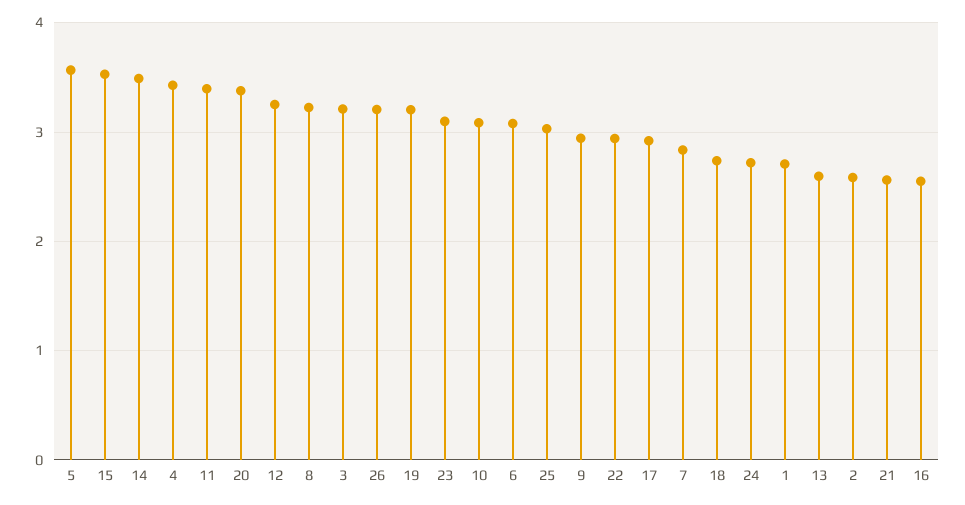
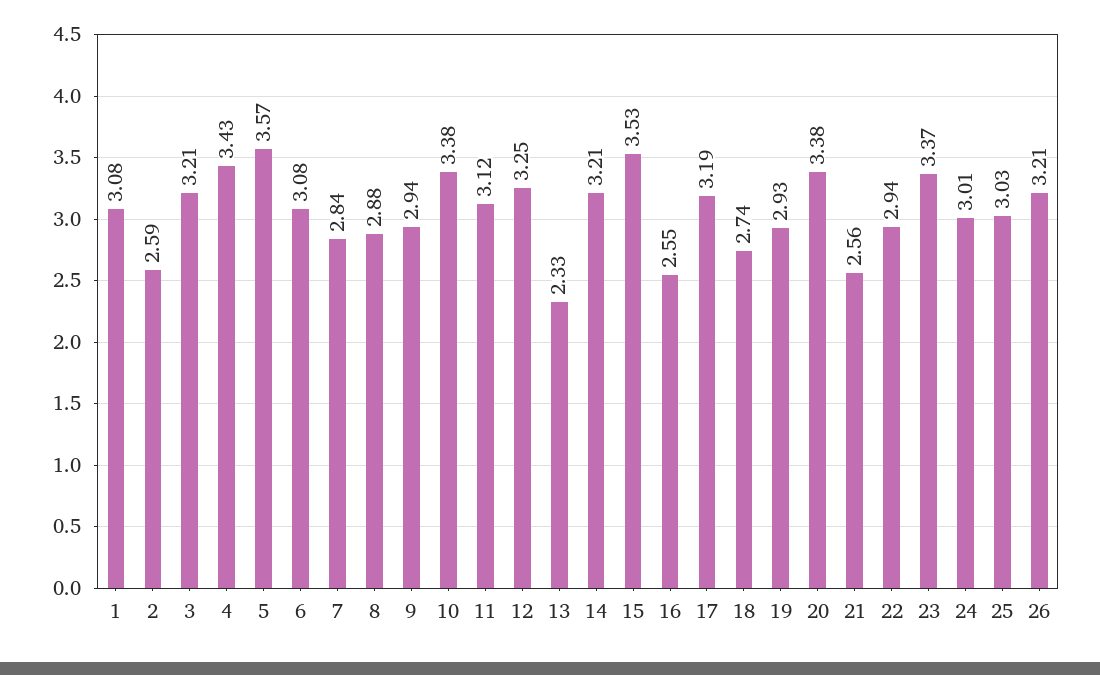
  {
    "5": 3.57,
    "15": 3.53,
-   "14": 3.5,
+   "14": 3.21,
    "4": 3.43,
-   "11": 3.4,
+   "11": 3.12,
    "20": 3.38,
    "12": 3.25,
-   "8": 3.2,
+   "8": 2.88,
    "3": 3.21,
    "26": 3.21,
-   "19": 3.2,
+   "19": 2.93,
-   "23": 3.1,
+   "23": 3.37,
-   "10": 3.1,
+   "10": 3.38,
    "6": 3.08,
    "25": 3.03,
    "9": 2.94,
    "22": 2.94,
-   "17": 2.9,
+   "17": 3.19,
    "7": 2.84,
    "18": 2.74,
-   "24": 2.7,
+   "24": 3.01,
-   "1": 2.7,
+   "1": 3.08,
-   "13": 2.6,
+   "13": 2.33,
    "2": 2.59,
    "21": 2.56,
    "16": 2.55
  }

